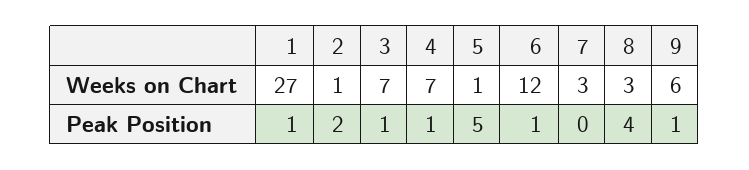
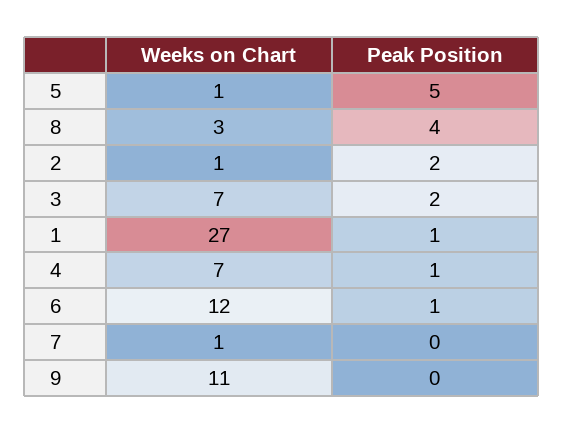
  {
    "1": {
      "Weeks on Chart": 27,
      "Peak Position": 1
    },
    "2": {
      "Weeks on Chart": 1,
      "Peak Position": 2
    },
    "3": {
      "Weeks on Chart": 7,
-     "Peak Position": 1
+     "Peak Position": 2
    },
    "4": {
      "Weeks on Chart": 7,
      "Peak Position": 1
    },
    "5": {
      "Weeks on Chart": 1,
      "Peak Position": 5
    },
    "6": {
      "Weeks on Chart": 12,
      "Peak Position": 1
    },
    "7": {
-     "Weeks on Chart": 3,
+     "Weeks on Chart": 1,
      "Peak Position": 0
    },
    "8": {
      "Weeks on Chart": 3,
      "Peak Position": 4
    },
    "9": {
-     "Weeks on Chart": 6,
+     "Weeks on Chart": 11,
-     "Peak Position": 1
+     "Peak Position": 0
    }
  }

